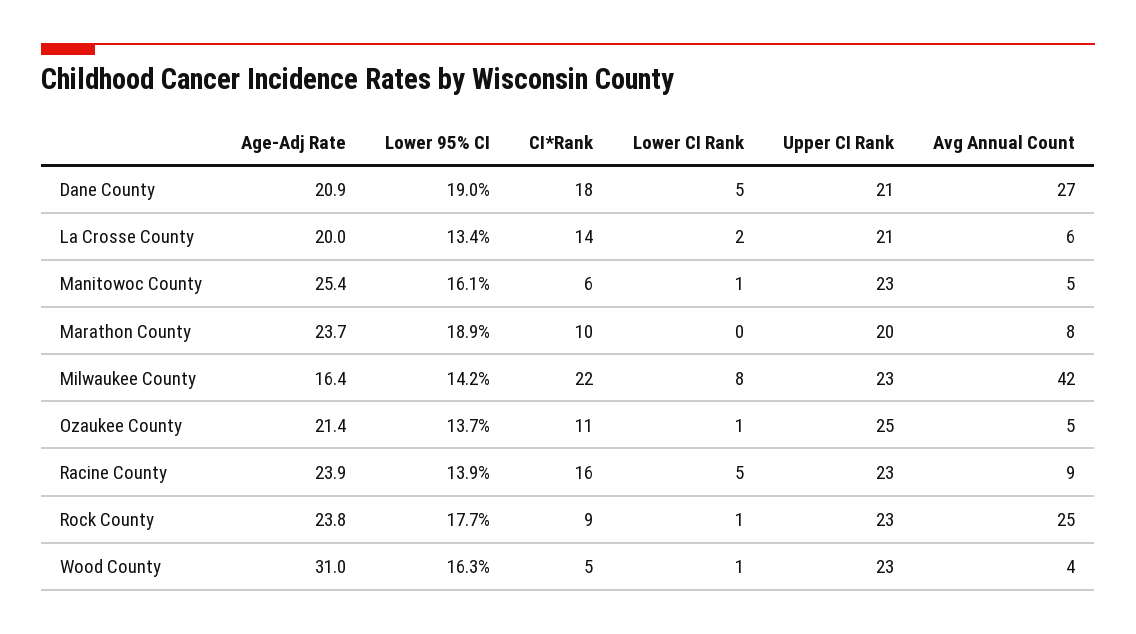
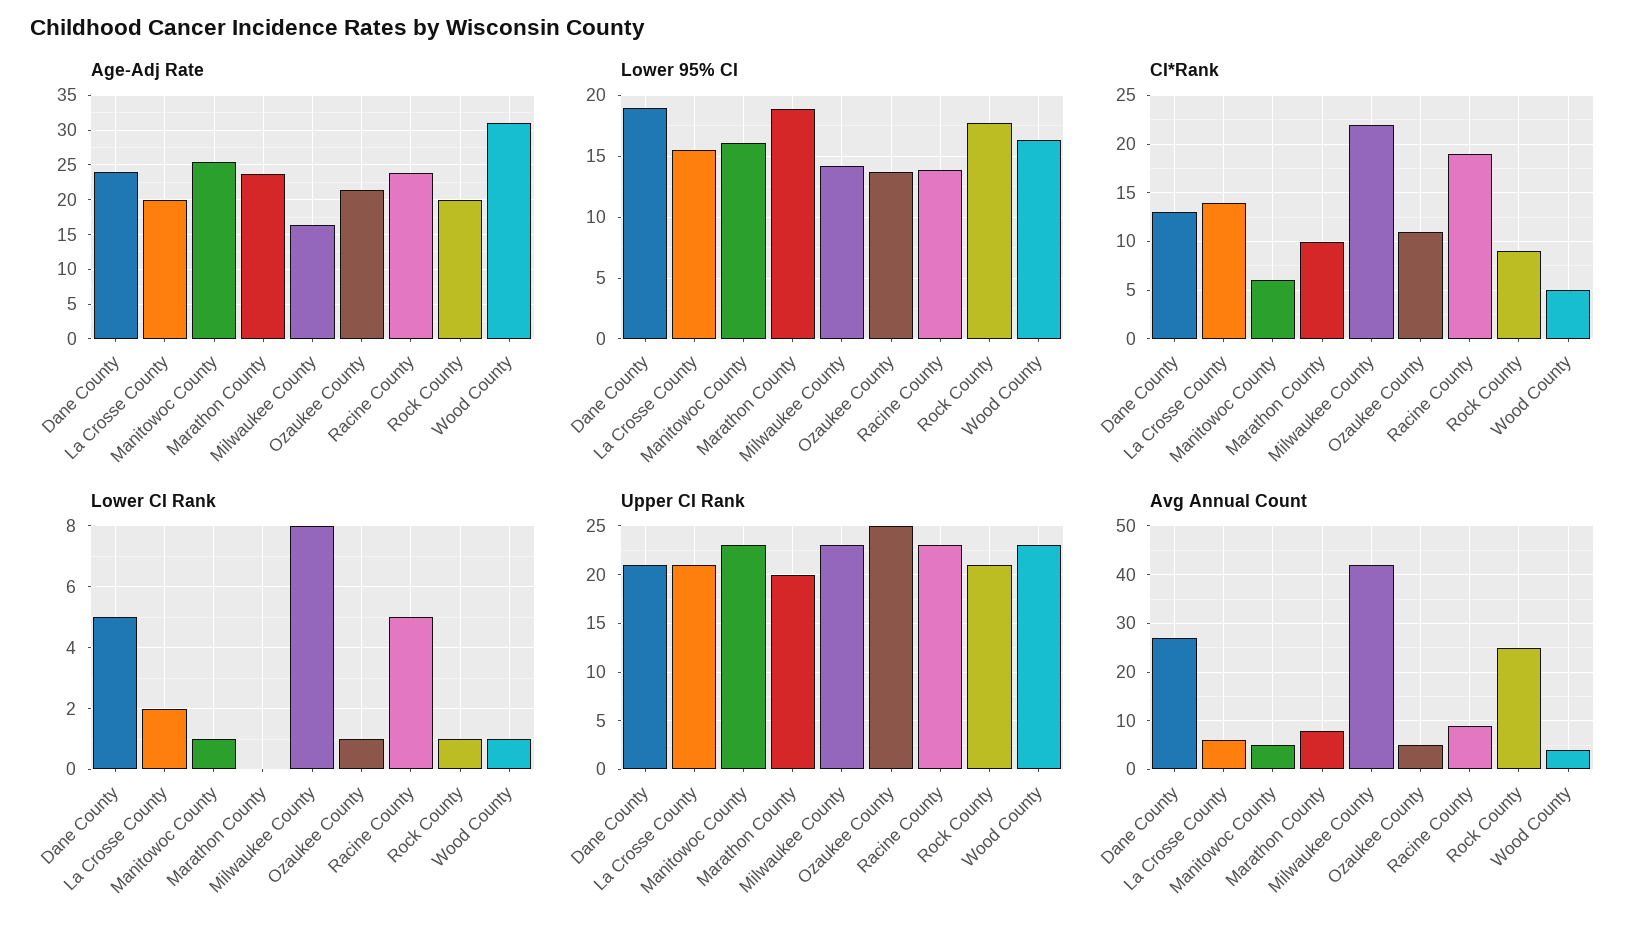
  {
    "Age-Adj Rate": {
-     "Dane County": 20.9,
+     "Dane County": 24,
      "La Crosse County": 20,
      "Manitowoc County": 25.4,
      "Marathon County": 23.7,
      "Milwaukee County": 16.4,
      "Ozaukee County": 21.4,
      "Racine County": 23.9,
-     "Rock County": 23.8,
+     "Rock County": 20,
      "Wood County": 31
    },
    "Lower 95% CI": {
      "Dane County": 19,
-     "La Crosse County": 13.4,
+     "La Crosse County": 15.5,
      "Manitowoc County": 16.1,
      "Marathon County": 18.9,
      "Milwaukee County": 14.2,
      "Ozaukee County": 13.7,
      "Racine County": 13.9,
      "Rock County": 17.7,
      "Wood County": 16.3
    },
    "CI*Rank": {
-     "Dane County": 18,
+     "Dane County": 13,
      "La Crosse County": 14,
      "Manitowoc County": 6,
      "Marathon County": 10,
      "Milwaukee County": 22,
      "Ozaukee County": 11,
-     "Racine County": 16,
+     "Racine County": 19,
      "Rock County": 9,
      "Wood County": 5
    },
    "Lower CI Rank": {
      "Dane County": 5,
      "La Crosse County": 2,
      "Manitowoc County": 1,
      "Marathon County": 0,
      "Milwaukee County": 8,
      "Ozaukee County": 1,
      "Racine County": 5,
      "Rock County": 1,
      "Wood County": 1
    },
    "Upper CI Rank": {
      "Dane County": 21,
      "La Crosse County": 21,
      "Manitowoc County": 23,
      "Marathon County": 20,
      "Milwaukee County": 23,
      "Ozaukee County": 25,
      "Racine County": 23,
-     "Rock County": 23,
+     "Rock County": 21,
      "Wood County": 23
    },
    "Avg Annual Count": {
      "Dane County": 27,
      "La Crosse County": 6,
      "Manitowoc County": 5,
      "Marathon County": 8,
      "Milwaukee County": 42,
      "Ozaukee County": 5,
      "Racine County": 9,
      "Rock County": 25,
      "Wood County": 4
    }
  }

